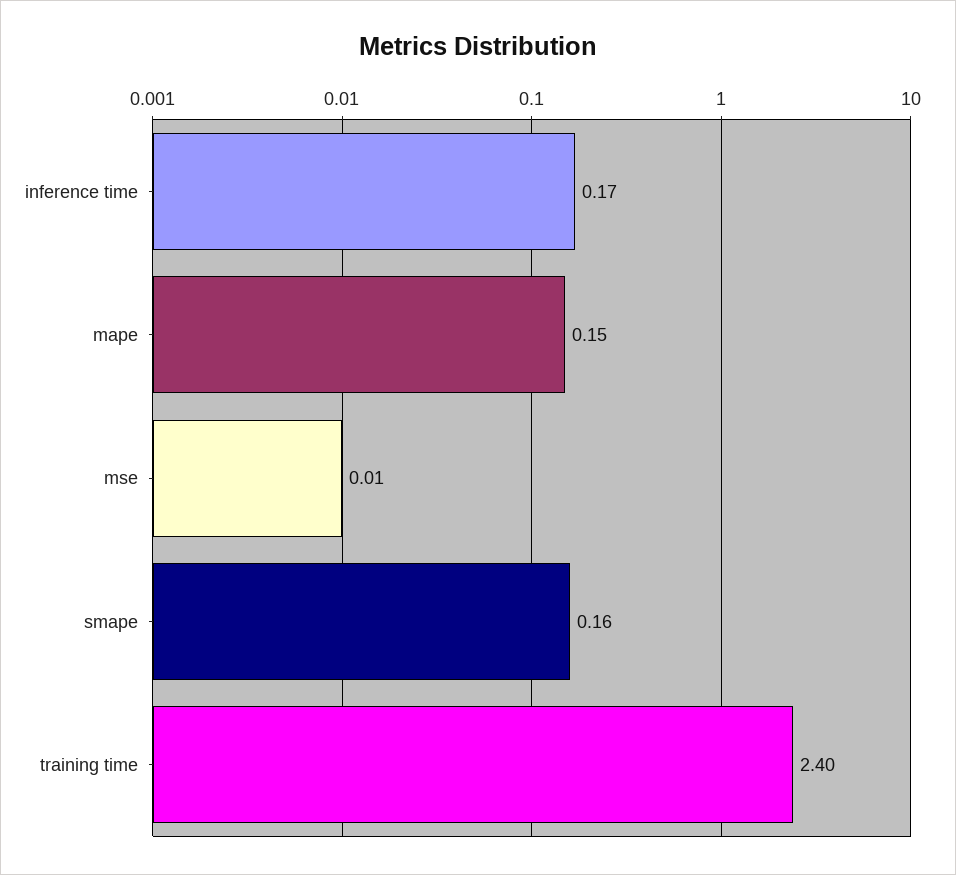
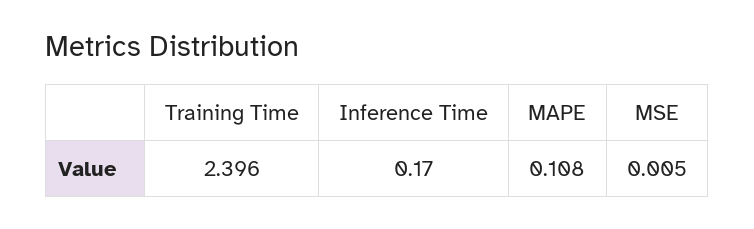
  {
    "inference time": 0.17,
-   "mape": 0.15,
+   "mape": 0.108,
    "mse": 0.005,
-   "smape": 0.16,
    "training time": 2.396
  }

